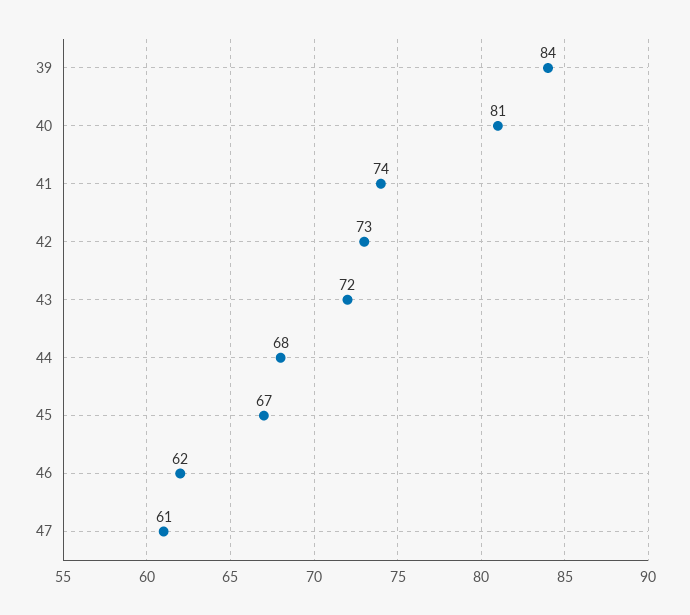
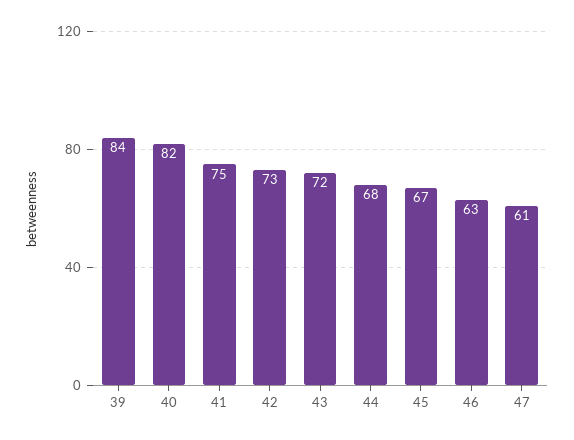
  {
    "39": 84,
-   "40": 81,
+   "40": 82,
-   "41": 74,
+   "41": 75,
    "42": 73,
    "43": 72,
    "44": 68,
    "45": 67,
-   "46": 62,
+   "46": 63,
    "47": 61
  }

